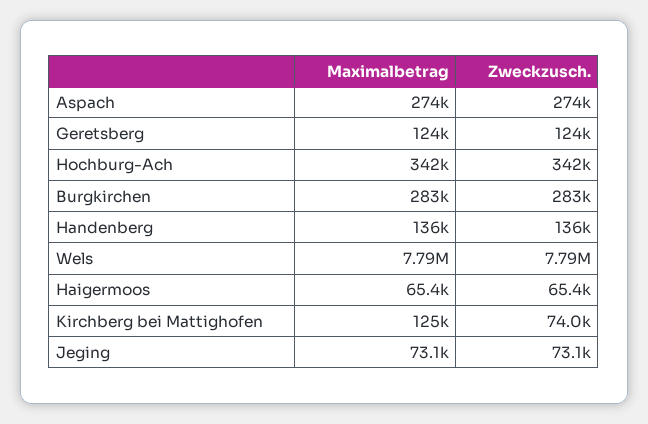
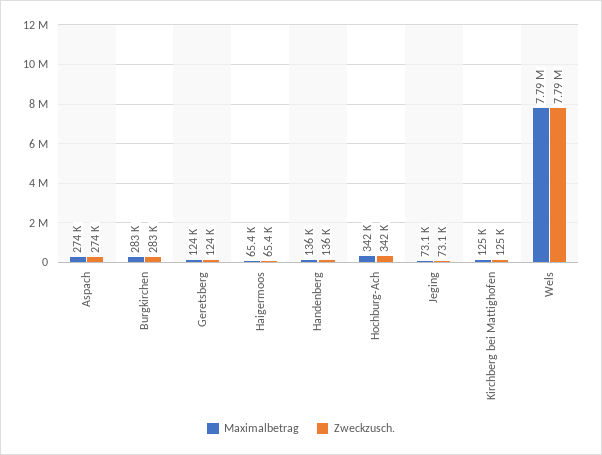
  {
    "Maximalbetrag": {
      "Aspach": 274000,
      "Geretsberg": 124000,
      "Hochburg-Ach": 342000,
      "Burgkirchen": 283000,
      "Handenberg": 136000,
      "Wels": 7790000,
      "Haigermoos": 65400,
      "Kirchberg bei Mattighofen": 125000,
      "Jeging": 73100
    },
    "Zweckzusch.": {
      "Aspach": 274000,
      "Geretsberg": 124000,
      "Hochburg-Ach": 342000,
      "Burgkirchen": 283000,
      "Handenberg": 136000,
      "Wels": 7790000,
      "Haigermoos": 65400,
-     "Kirchberg bei Mattighofen": 74000,
+     "Kirchberg bei Mattighofen": 125000,
      "Jeging": 73100
    }
  }

